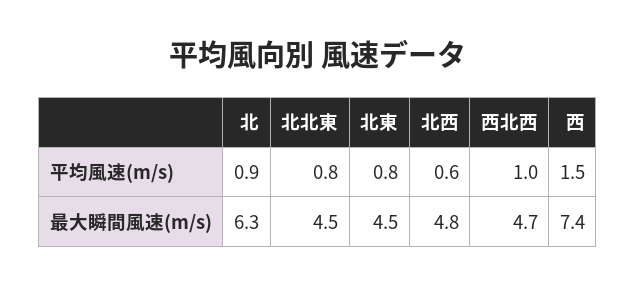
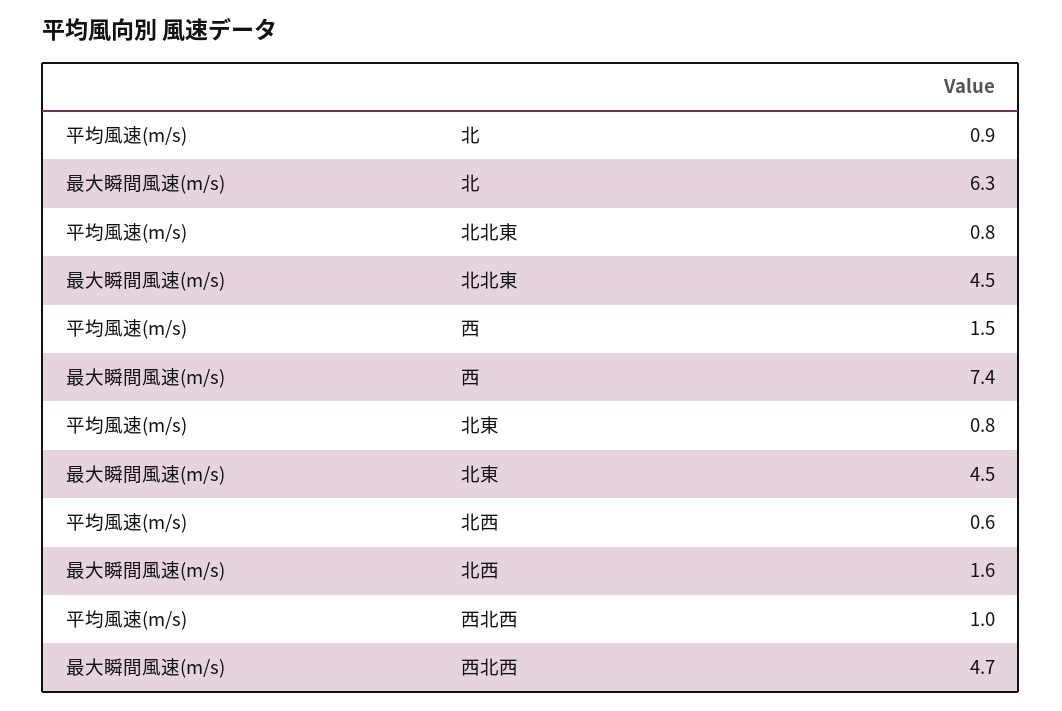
  {
    "北": {
      "平均風速(m/s)": 0.9,
      "最大瞬間風速(m/s)": 6.3
    },
    "北北東": {
      "平均風速(m/s)": 0.8,
      "最大瞬間風速(m/s)": 4.5
    },
    "北東": {
      "平均風速(m/s)": 0.8,
      "最大瞬間風速(m/s)": 4.5
    },
    "北西": {
      "平均風速(m/s)": 0.6,
-     "最大瞬間風速(m/s)": 4.8
+     "最大瞬間風速(m/s)": 1.6
    },
    "西北西": {
      "平均風速(m/s)": 1,
      "最大瞬間風速(m/s)": 4.7
    },
    "西": {
      "平均風速(m/s)": 1.5,
      "最大瞬間風速(m/s)": 7.4
    }
  }

